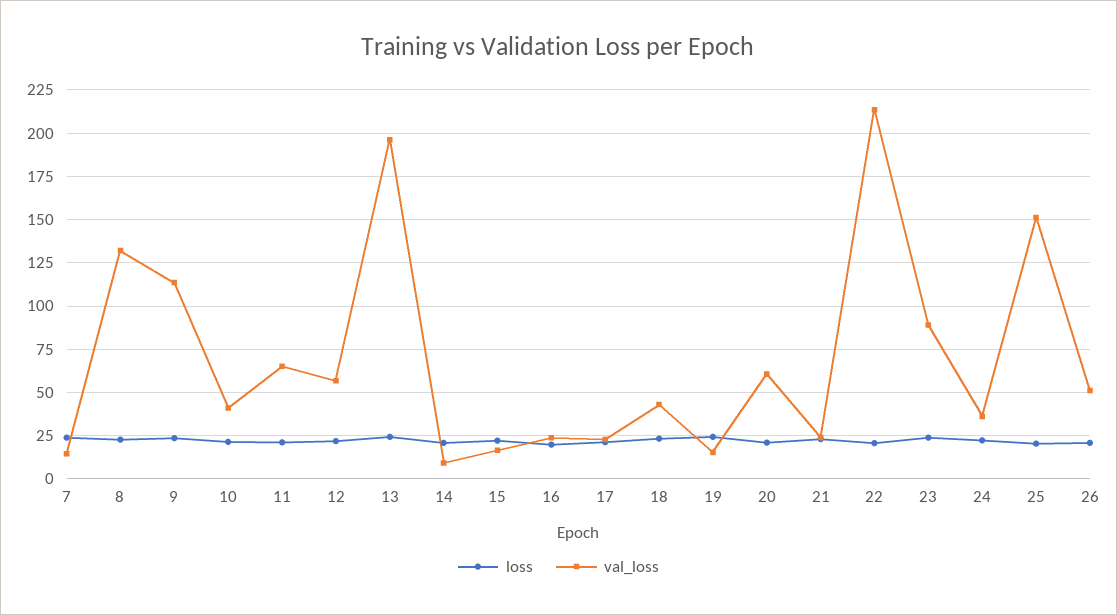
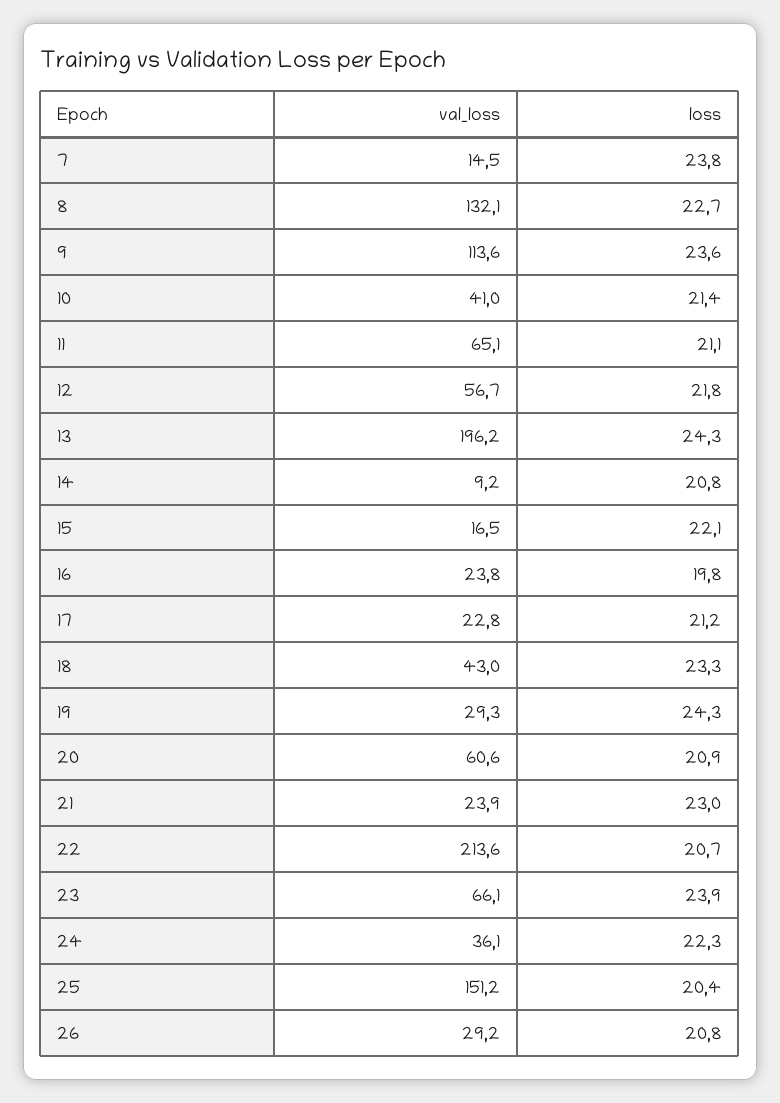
  {
    "loss": {
      "7": 23.8,
      "8": 22.7,
      "9": 23.6,
      "10": 21.4,
      "11": 21.1,
      "12": 21.8,
      "13": 24.3,
      "14": 20.8,
      "15": 22.1,
      "16": 19.8,
      "17": 21.2,
      "18": 23.3,
      "19": 24.3,
      "20": 20.9,
      "21": 23,
      "22": 20.7,
      "23": 23.9,
      "24": 22.3,
      "25": 20.4,
      "26": 20.8
    },
    "val_loss": {
      "7": 14.5,
      "8": 132.1,
      "9": 113.6,
      "10": 41,
      "11": 65.1,
      "12": 56.7,
      "13": 196.2,
      "14": 9.2,
      "15": 16.5,
      "16": 23.8,
      "17": 22.8,
      "18": 43,
-     "19": 15,
+     "19": 29.3,
      "20": 60.6,
      "21": 23.9,
      "22": 213.6,
-     "23": 90,
+     "23": 66.1,
      "24": 36.1,
      "25": 151.2,
-     "26": 50
+     "26": 29.2
    }
  }

